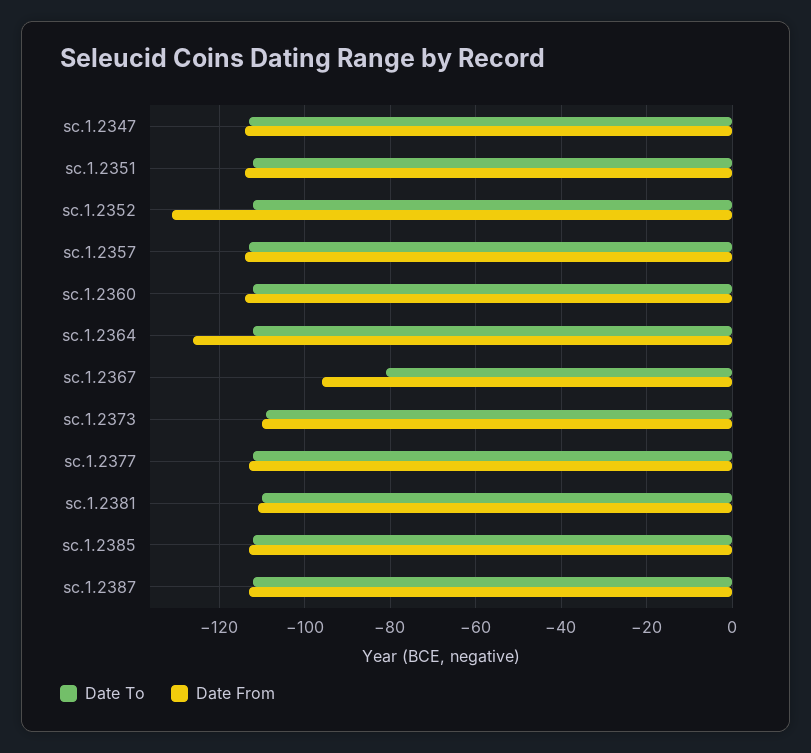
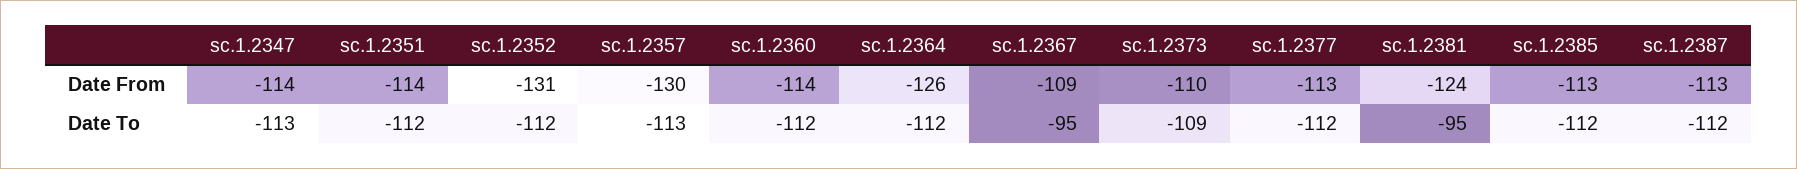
  {
    "Date To": {
      "sc.1.2347": -113,
      "sc.1.2351": -112,
      "sc.1.2352": -112,
      "sc.1.2357": -113,
      "sc.1.2360": -112,
      "sc.1.2364": -112,
-     "sc.1.2367": -80,
+     "sc.1.2367": -95,
      "sc.1.2373": -109,
      "sc.1.2377": -112,
-     "sc.1.2381": -110,
+     "sc.1.2381": -95,
      "sc.1.2385": -112,
      "sc.1.2387": -112
    },
    "Date From": {
      "sc.1.2347": -114,
      "sc.1.2351": -114,
      "sc.1.2352": -131,
-     "sc.1.2357": -115,
+     "sc.1.2357": -130,
      "sc.1.2360": -114,
      "sc.1.2364": -126,
-     "sc.1.2367": -95,
+     "sc.1.2367": -109,
      "sc.1.2373": -110,
      "sc.1.2377": -113,
-     "sc.1.2381": -110,
+     "sc.1.2381": -124,
      "sc.1.2385": -113,
      "sc.1.2387": -113
    }
  }

